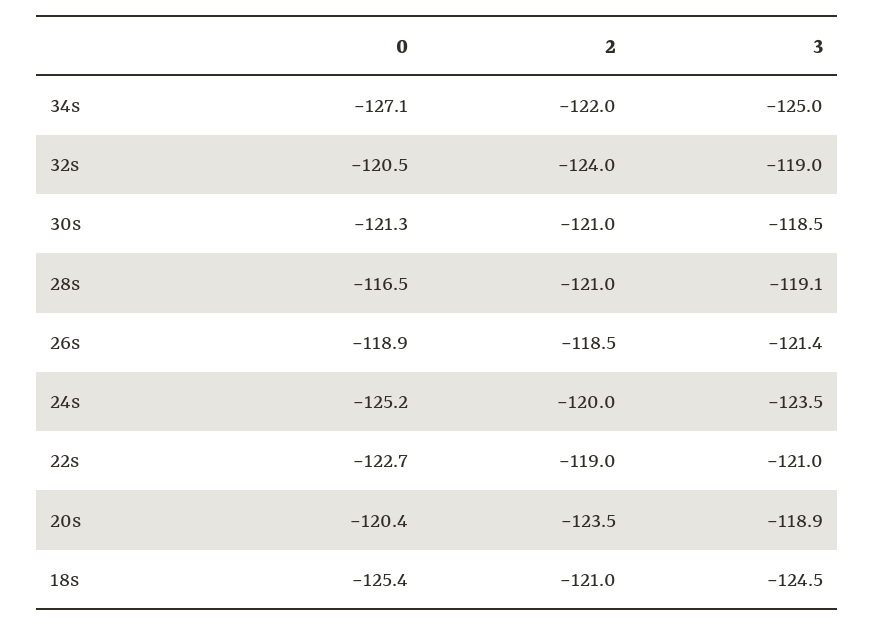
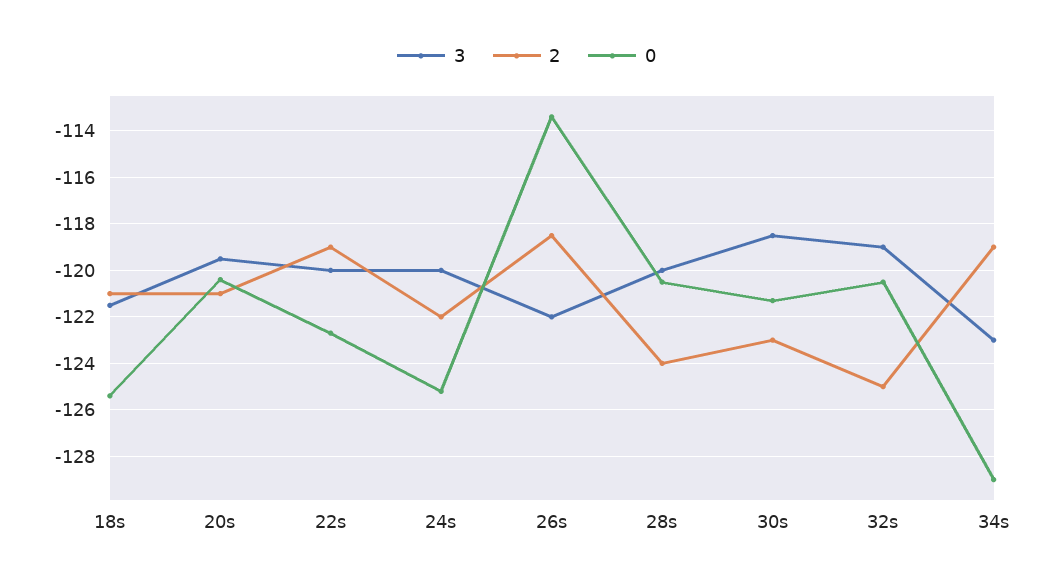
  {
    "0": {
-     "34s": -127.1,
+     "34s": -129,
      "32s": -120.5,
      "30s": -121.3,
-     "28s": -116.5,
+     "28s": -120.5,
-     "26s": -118.9,
+     "26s": -113.5,
      "24s": -125.2,
      "22s": -122.7,
      "20s": -120.4,
      "18s": -125.4
    },
    "2": {
-     "34s": -122,
+     "34s": -119,
-     "32s": -124,
+     "32s": -125,
-     "30s": -121,
+     "30s": -123,
-     "28s": -121,
+     "28s": -124,
      "26s": -118.5,
-     "24s": -120,
+     "24s": -122,
      "22s": -119,
-     "20s": -123.5,
+     "20s": -121,
      "18s": -121
    },
    "3": {
-     "34s": -125,
+     "34s": -123,
      "32s": -119,
      "30s": -118.5,
-     "28s": -119.1,
+     "28s": -120,
-     "26s": -121.4,
+     "26s": -122,
-     "24s": -123.5,
+     "24s": -120,
-     "22s": -121,
+     "22s": -120,
-     "20s": -118.9,
+     "20s": -119.5,
-     "18s": -124.5
+     "18s": -121.5
    }
  }

